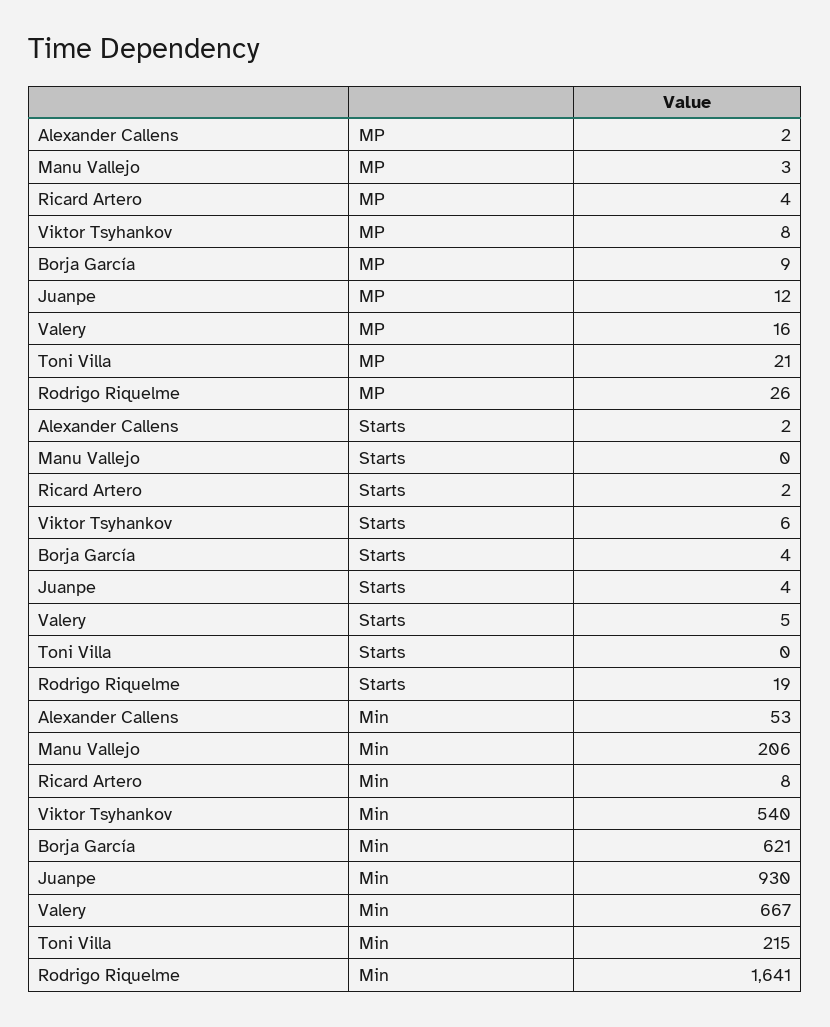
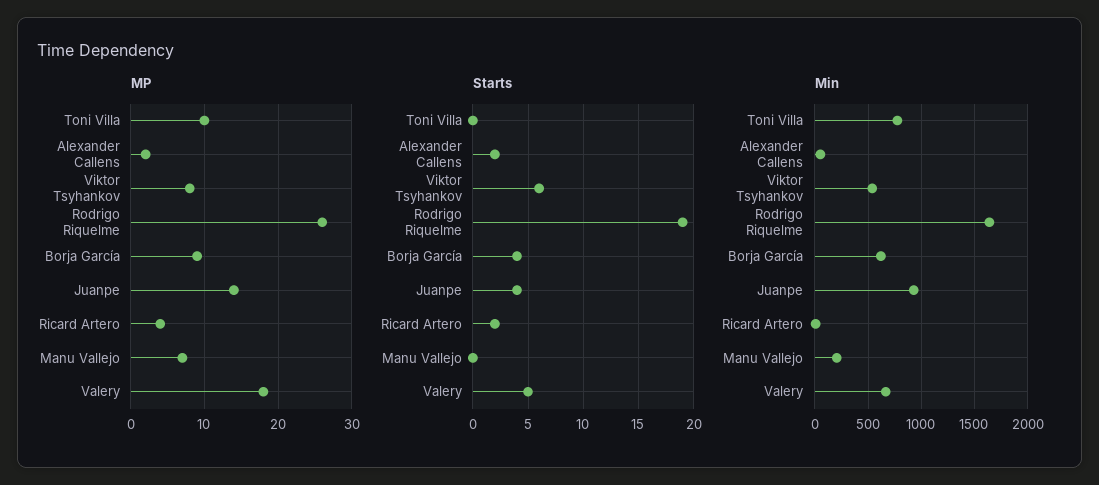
  {
    "MP": {
      "Alexander Callens": 2,
-     "Manu Vallejo": 3,
+     "Manu Vallejo": 7,
      "Ricard Artero": 4,
      "Viktor Tsyhankov": 8,
      "Borja García": 9,
-     "Juanpe": 12,
+     "Juanpe": 14,
-     "Valery": 16,
+     "Valery": 18,
-     "Toni Villa": 21,
+     "Toni Villa": 10,
      "Rodrigo Riquelme": 26
    },
    "Starts": {
      "Alexander Callens": 2,
      "Manu Vallejo": 0,
      "Ricard Artero": 2,
      "Viktor Tsyhankov": 6,
      "Borja García": 4,
      "Juanpe": 4,
      "Valery": 5,
      "Toni Villa": 0,
      "Rodrigo Riquelme": 19
    },
    "Min": {
      "Alexander Callens": 53,
      "Manu Vallejo": 206,
      "Ricard Artero": 8,
      "Viktor Tsyhankov": 540,
      "Borja García": 621,
      "Juanpe": 930,
      "Valery": 667,
-     "Toni Villa": 215,
+     "Toni Villa": 800,
      "Rodrigo Riquelme": 1641
    }
  }

